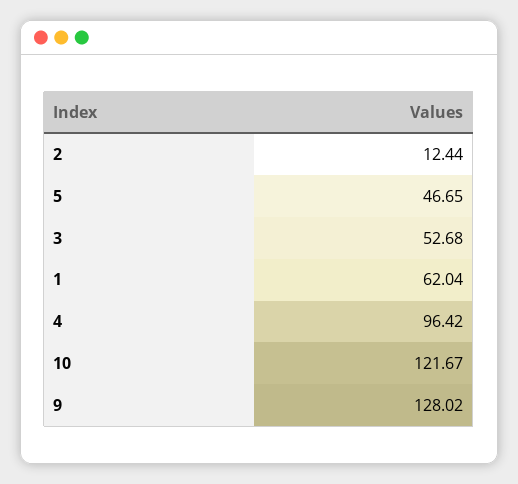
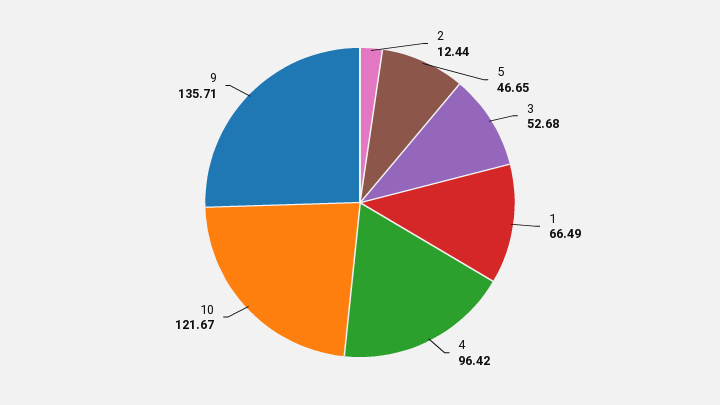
  {
    "2": 12.44,
    "5": 46.65,
    "3": 52.68,
-   "1": 62.04,
+   "1": 66.49,
    "4": 96.42,
    "10": 121.67,
-   "9": 128.02
+   "9": 135.71
  }

